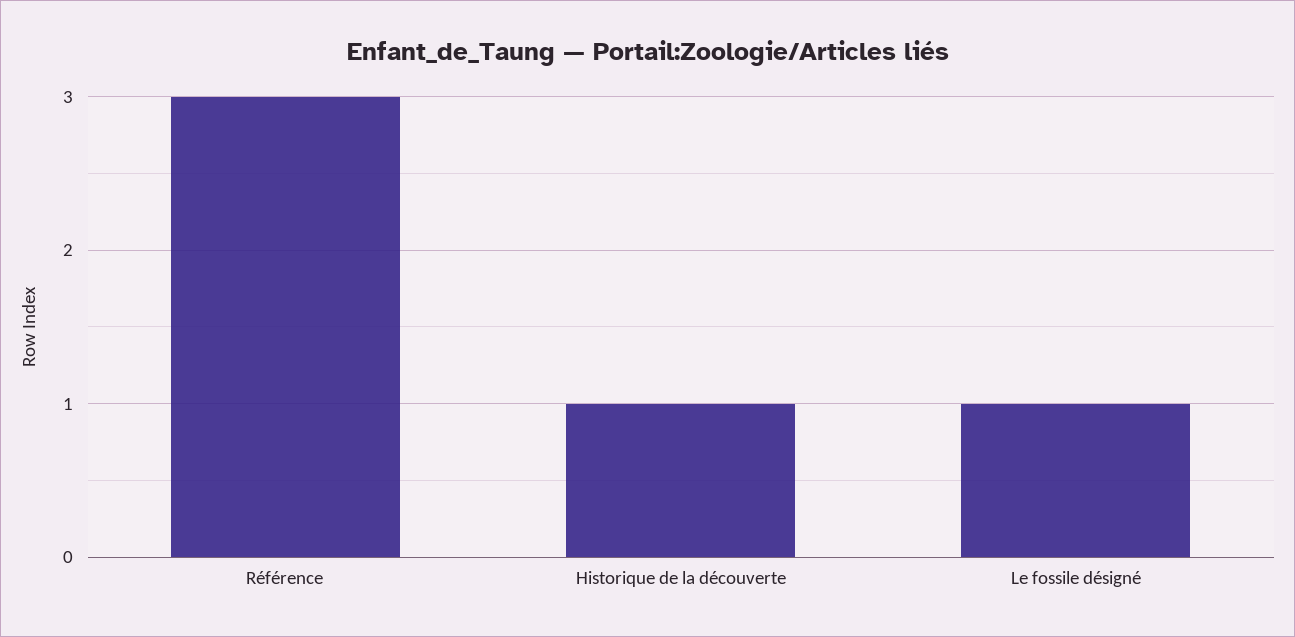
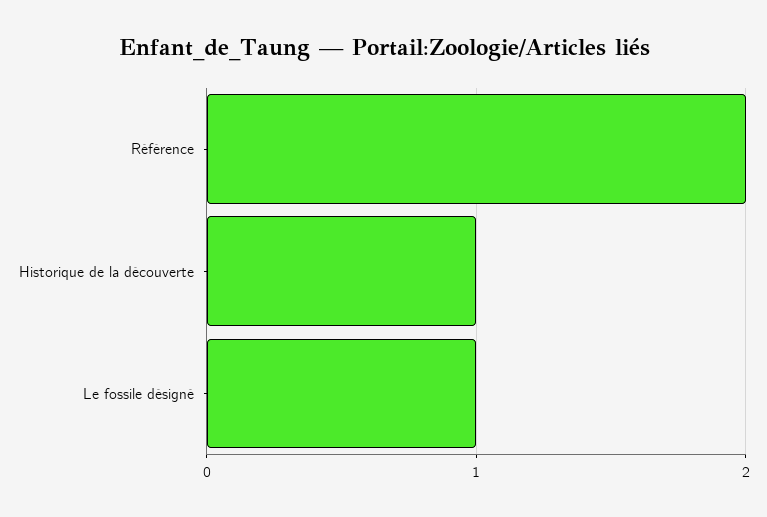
  {
-   "Référence": 3,
+   "Référence": 2,
    "Historique de la découverte": 1,
    "Le fossile désigné": 1
  }

